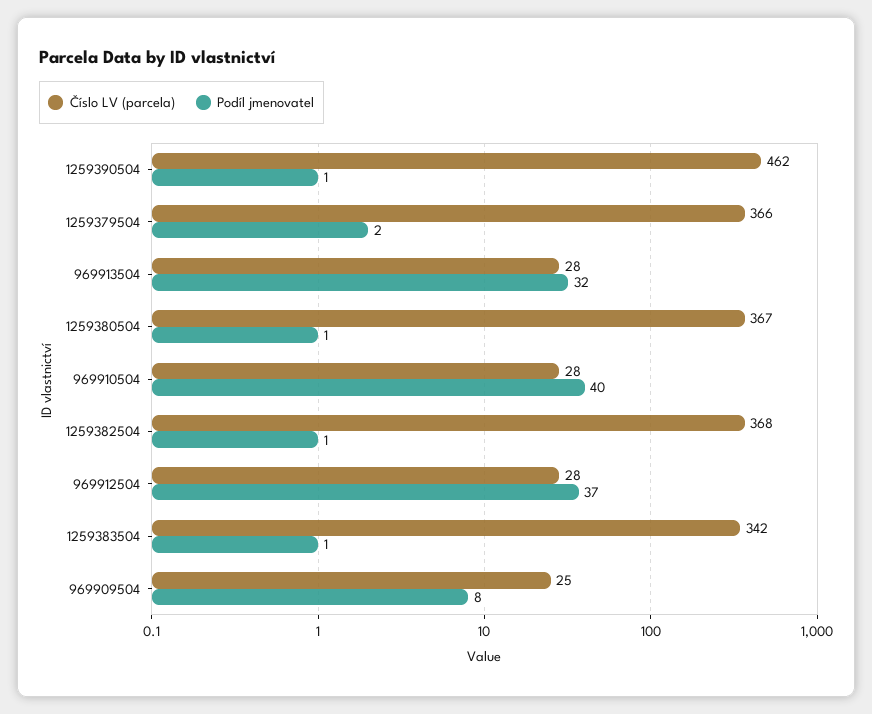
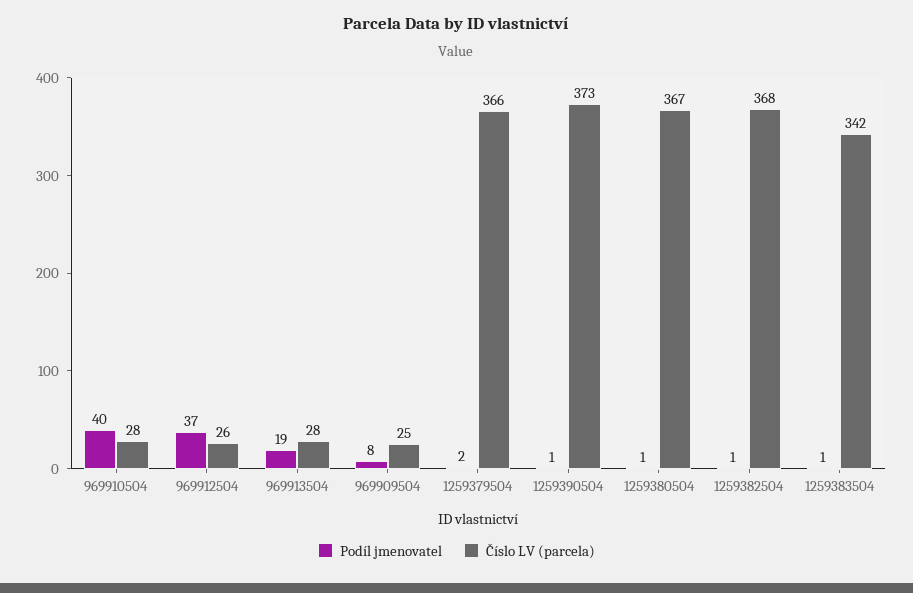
  {
    "Číslo LV (parcela)": {
-     "1259390504": 462,
+     "1259390504": 373,
      "1259379504": 366,
      "969913504": 28,
      "1259380504": 367,
      "969910504": 28,
      "1259382504": 368,
-     "969912504": 28,
+     "969912504": 26,
      "1259383504": 342,
      "969909504": 25
    },
    "Podíl jmenovatel": {
      "1259390504": 1,
      "1259379504": 2,
-     "969913504": 32,
+     "969913504": 19,
      "1259380504": 1,
      "969910504": 40,
      "1259382504": 1,
      "969912504": 37,
      "1259383504": 1,
      "969909504": 8
    }
  }

